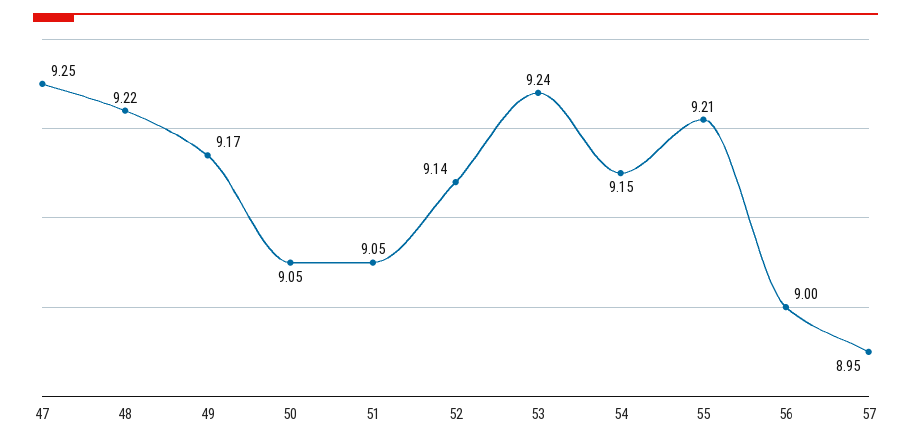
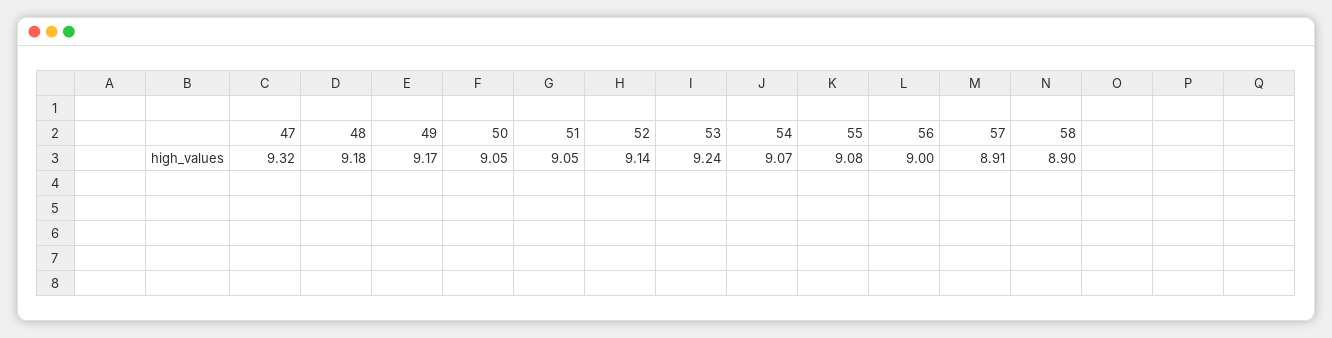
  {
-   "47": 9.25,
+   "47": 9.32,
-   "48": 9.22,
+   "48": 9.18,
    "49": 9.17,
    "50": 9.05,
    "51": 9.05,
    "52": 9.14,
    "53": 9.24,
-   "54": 9.15,
+   "54": 9.07,
-   "55": 9.21,
+   "55": 9.08,
    "56": 9,
-   "57": 8.95
+   "57": 8.91,
+   "58": 8.9
  }

